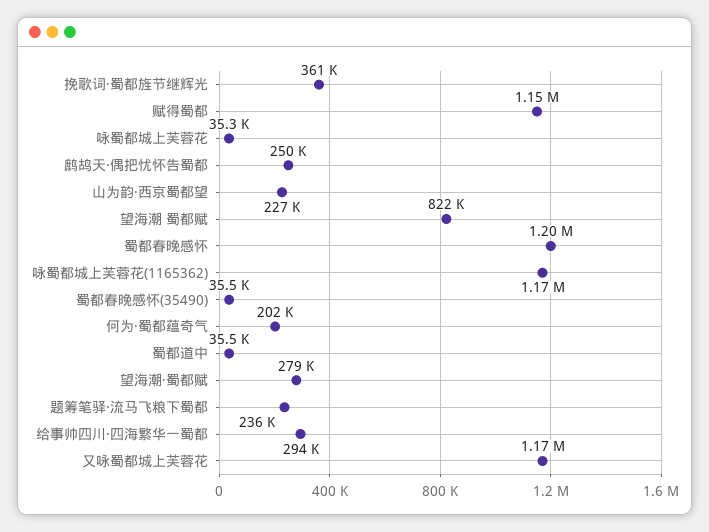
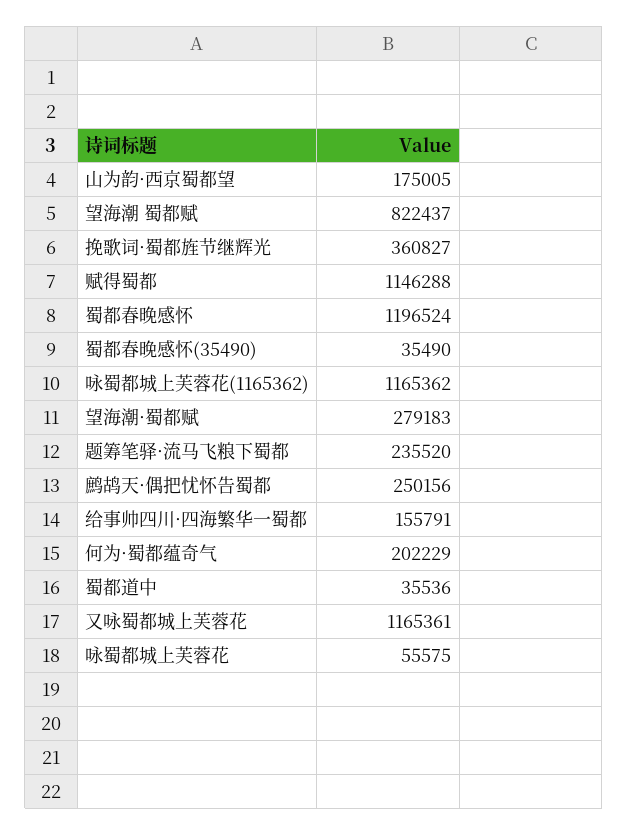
  {
    "挽歌词·蜀都旌节继辉光": 360827,
    "赋得蜀都": 1146288,
-   "咏蜀都城上芙蓉花": 35300,
+   "咏蜀都城上芙蓉花": 55575,
    "鹧鸪天·偶把忧怀告蜀都": 250156,
-   "山为韵·西京蜀都望": 227000,
+   "山为韵·西京蜀都望": 175005,
    "望海潮 蜀都赋": 822437,
    "蜀都春晚感怀": 1196524,
    "咏蜀都城上芙蓉花(1165362)": 1165362,
    "蜀都春晚感怀(35490)": 35490,
    "何为·蜀都蕴奇气": 202229,
    "蜀都道中": 35536,
    "望海潮·蜀都赋": 279183,
    "题筹笔驿·流马飞粮下蜀都": 235520,
-   "给事帅四川·四海繁华一蜀都": 294000,
+   "给事帅四川·四海繁华一蜀都": 155791,
    "又咏蜀都城上芙蓉花": 1165361
  }

